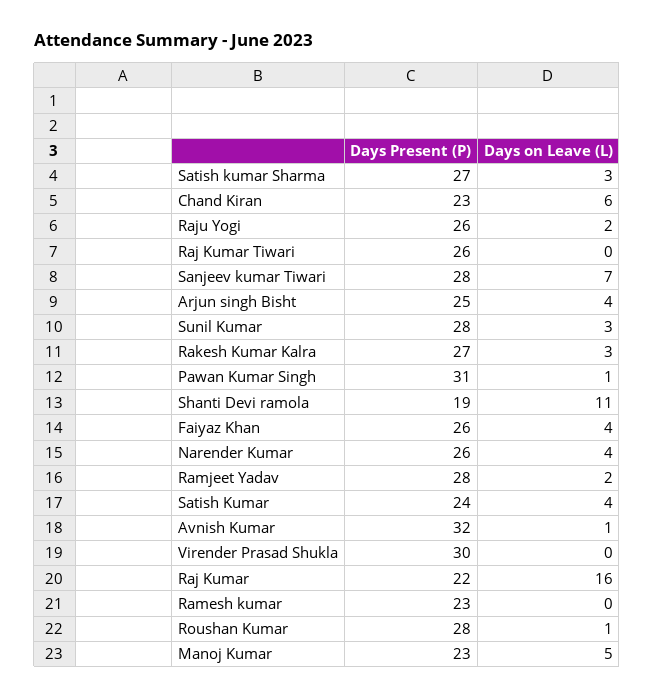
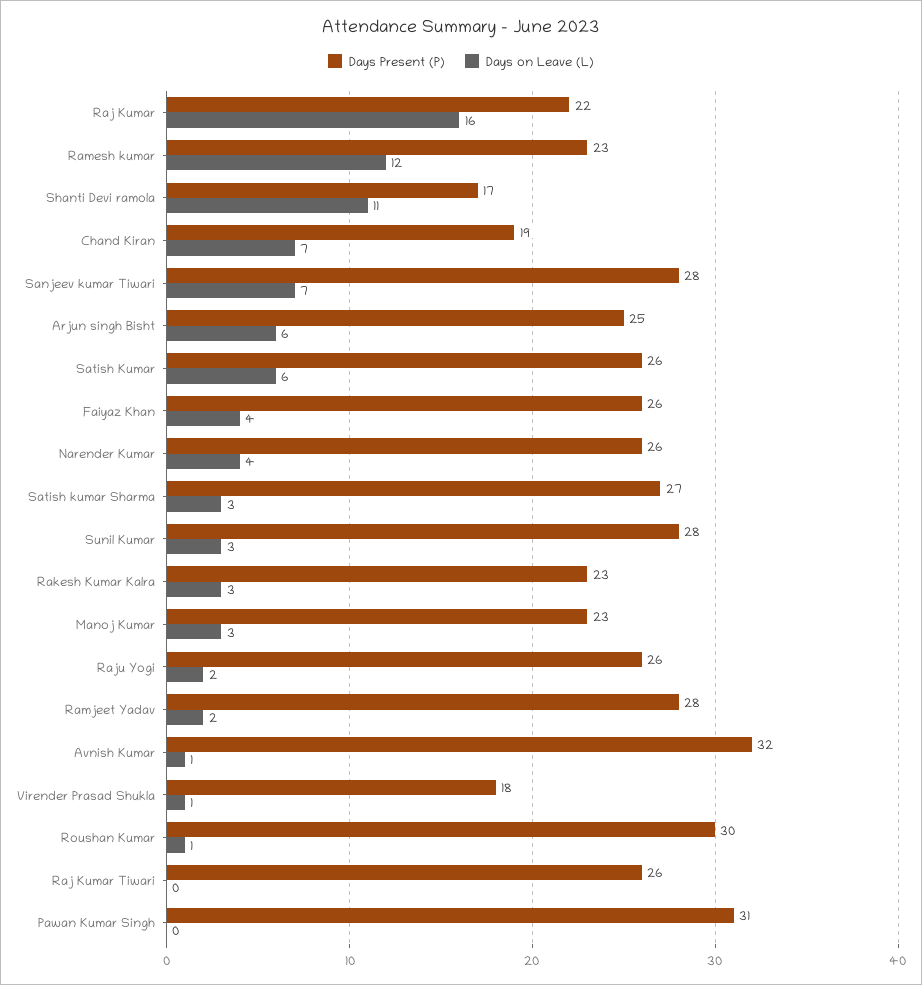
  {
    "Days Present (P)": {
      "Satish kumar Sharma": 27,
-     "Chand Kiran": 23,
+     "Chand Kiran": 19,
      "Raju Yogi": 26,
      "Raj Kumar Tiwari": 26,
      "Sanjeev kumar Tiwari": 28,
      "Arjun singh Bisht": 25,
      "Sunil Kumar": 28,
-     "Rakesh Kumar Kalra": 27,
+     "Rakesh Kumar Kalra": 23,
      "Pawan Kumar Singh": 31,
-     "Shanti Devi ramola": 19,
+     "Shanti Devi ramola": 17,
      "Faiyaz Khan": 26,
      "Narender Kumar": 26,
      "Ramjeet Yadav": 28,
-     "Satish Kumar": 24,
+     "Satish Kumar": 26,
      "Avnish Kumar": 32,
-     "Virender Prasad Shukla": 30,
+     "Virender Prasad Shukla": 18,
      "Raj Kumar": 22,
      "Ramesh kumar": 23,
-     "Roushan Kumar": 28,
+     "Roushan Kumar": 30,
      "Manoj Kumar": 23
    },
    "Days on Leave (L)": {
      "Satish kumar Sharma": 3,
-     "Chand Kiran": 6,
+     "Chand Kiran": 7,
      "Raju Yogi": 2,
      "Raj Kumar Tiwari": 0,
      "Sanjeev kumar Tiwari": 7,
-     "Arjun singh Bisht": 4,
+     "Arjun singh Bisht": 6,
      "Sunil Kumar": 3,
      "Rakesh Kumar Kalra": 3,
-     "Pawan Kumar Singh": 1,
+     "Pawan Kumar Singh": 0,
      "Shanti Devi ramola": 11,
      "Faiyaz Khan": 4,
      "Narender Kumar": 4,
      "Ramjeet Yadav": 2,
-     "Satish Kumar": 4,
+     "Satish Kumar": 6,
      "Avnish Kumar": 1,
-     "Virender Prasad Shukla": 0,
+     "Virender Prasad Shukla": 1,
      "Raj Kumar": 16,
-     "Ramesh kumar": 0,
+     "Ramesh kumar": 12,
      "Roushan Kumar": 1,
-     "Manoj Kumar": 5
+     "Manoj Kumar": 3
    }
  }

